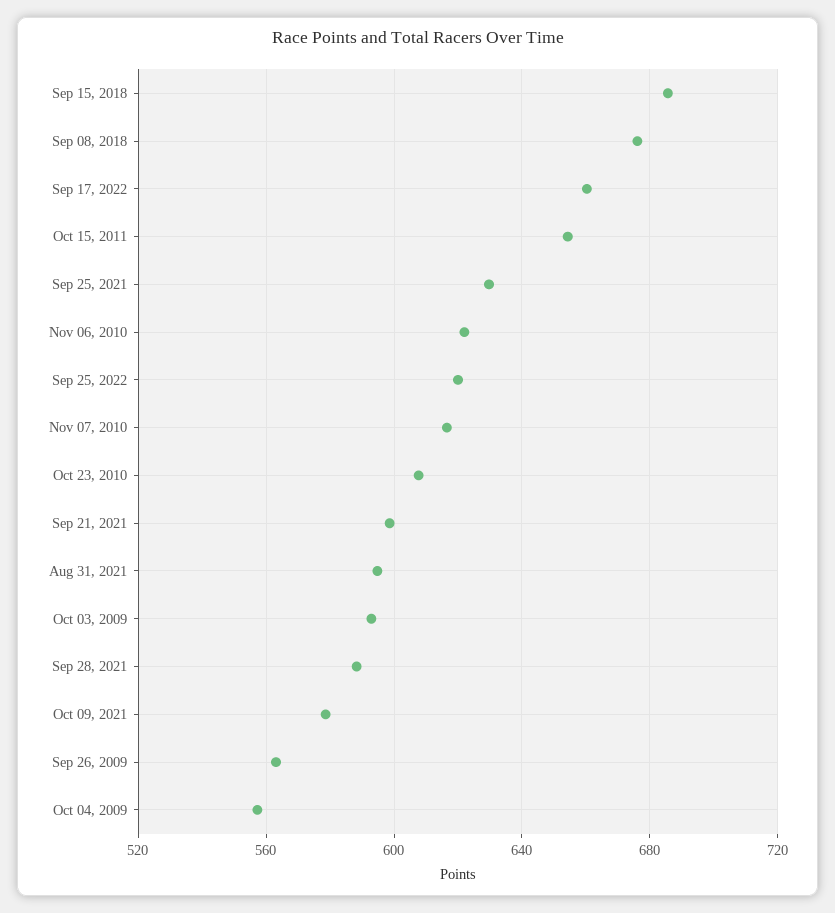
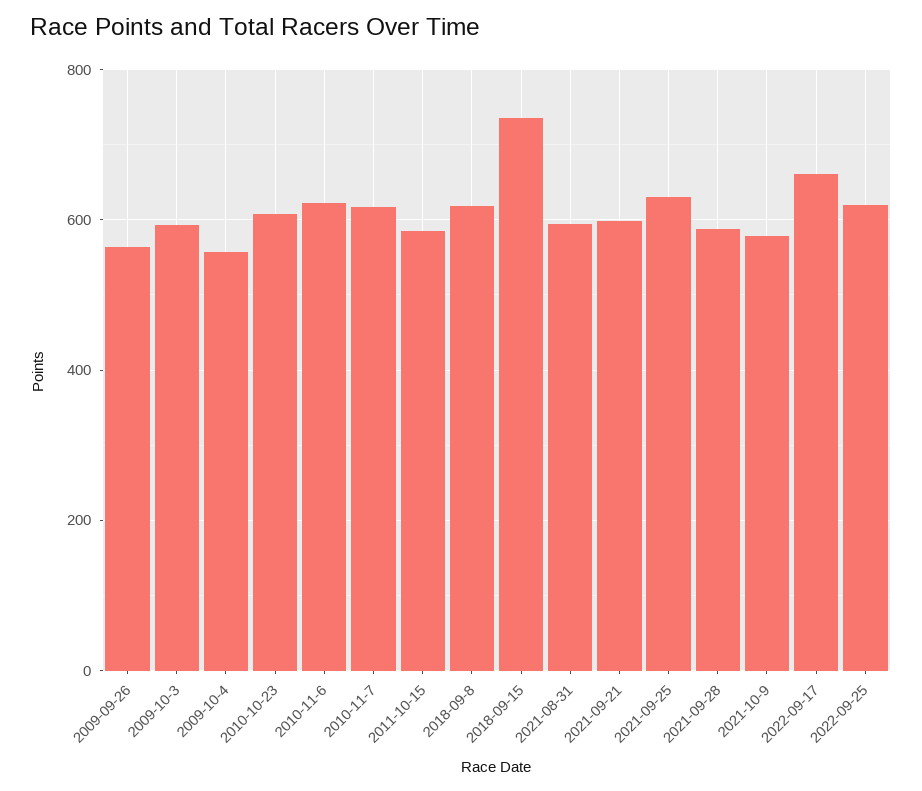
  {
-   "Sep 15, 2018": 685,
+   "Sep 15, 2018": 740,
-   "Sep 08, 2018": 675,
+   "Sep 08, 2018": 620,
    "Sep 17, 2022": 660,
-   "Oct 15, 2011": 655,
+   "Oct 15, 2011": 580,
    "Sep 25, 2021": 630,
    "Nov 06, 2010": 620,
    "Sep 25, 2022": 620,
    "Nov 07, 2010": 615,
    "Oct 23, 2010": 610,
    "Sep 21, 2021": 600,
    "Aug 31, 2021": 595,
    "Oct 03, 2009": 595,
    "Sep 28, 2021": 590,
    "Oct 09, 2021": 580,
    "Sep 26, 2009": 565,
    "Oct 04, 2009": 555
  }

